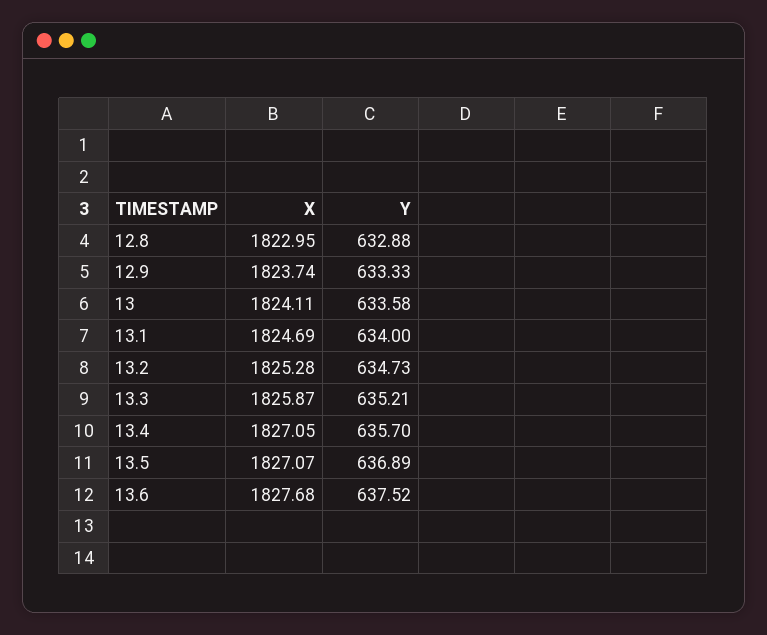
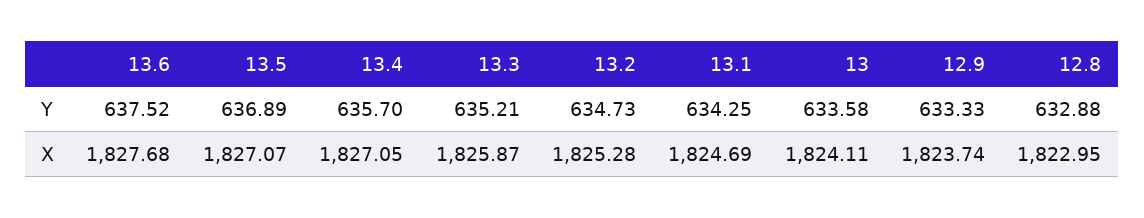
  {
    "X": {
      "12.8": 1822.95,
      "12.9": 1823.74,
      "13": 1824.11,
      "13.1": 1824.69,
      "13.2": 1825.28,
      "13.3": 1825.87,
      "13.4": 1827.05,
      "13.5": 1827.07,
      "13.6": 1827.68
    },
    "Y": {
      "12.8": 632.88,
      "12.9": 633.33,
      "13": 633.58,
-     "13.1": 634,
+     "13.1": 634.25,
      "13.2": 634.73,
      "13.3": 635.21,
      "13.4": 635.7,
      "13.5": 636.89,
      "13.6": 637.52
    }
  }

